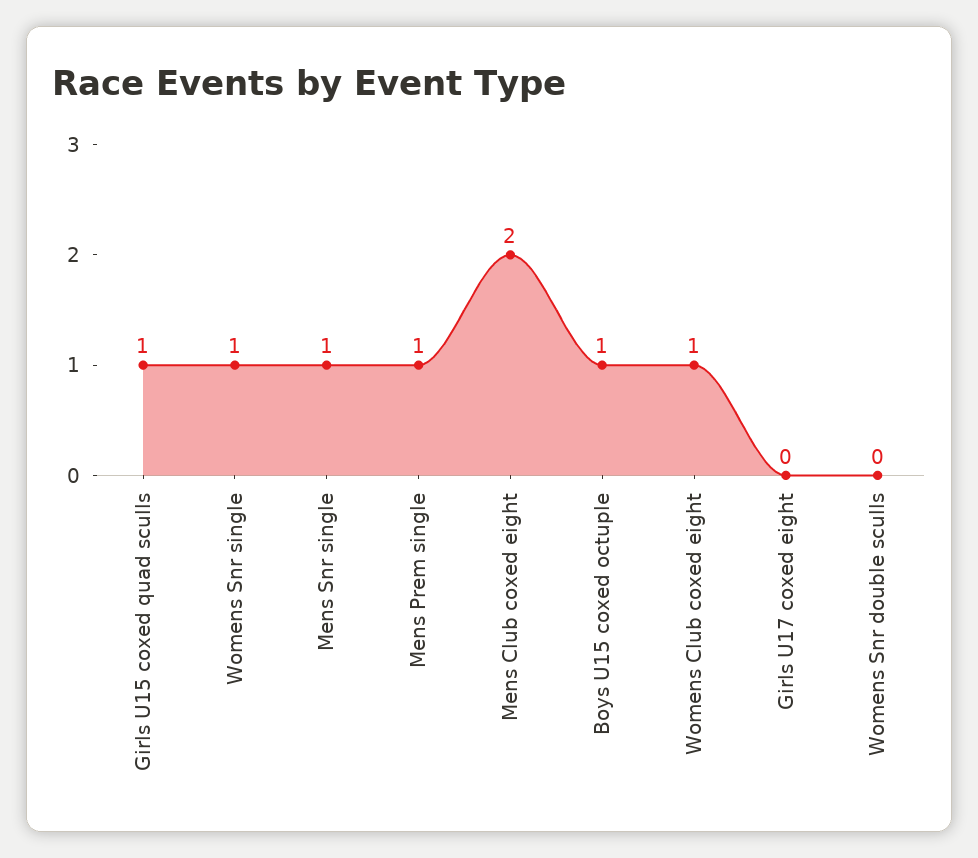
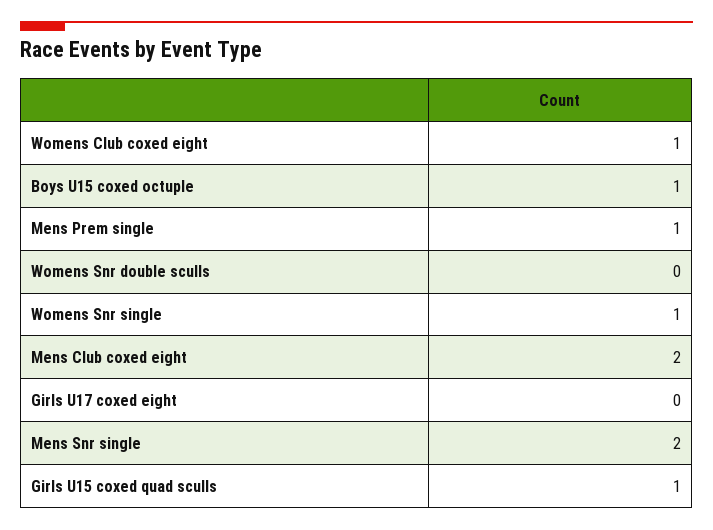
  {
    "Girls U15 coxed quad sculls": 1,
    "Womens Snr single": 1,
-   "Mens Snr single": 1,
+   "Mens Snr single": 2,
    "Mens Prem single": 1,
    "Mens Club coxed eight": 2,
    "Boys U15 coxed octuple": 1,
    "Womens Club coxed eight": 1,
    "Girls U17 coxed eight": 0,
    "Womens Snr double sculls": 0
  }

